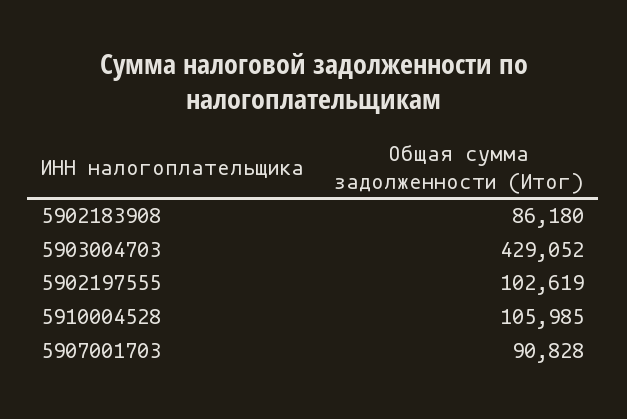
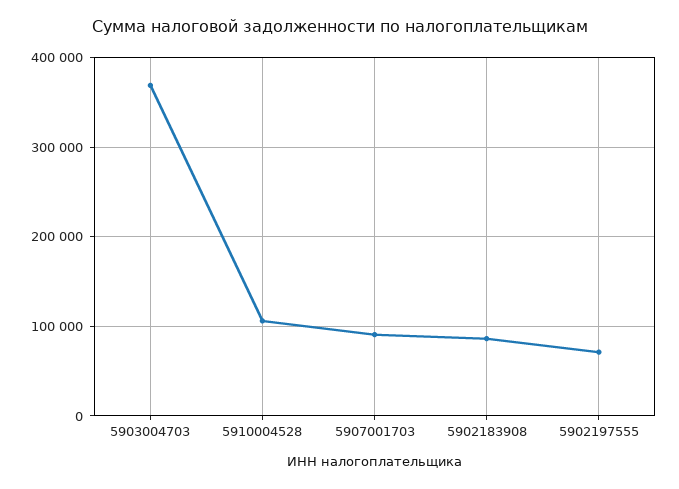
  {
    "5902183908": 86180,
-   "5903004703": 429052,
+   "5903004703": 370000,
-   "5902197555": 102619,
+   "5902197555": 70000,
    "5910004528": 105985,
    "5907001703": 90828
  }

